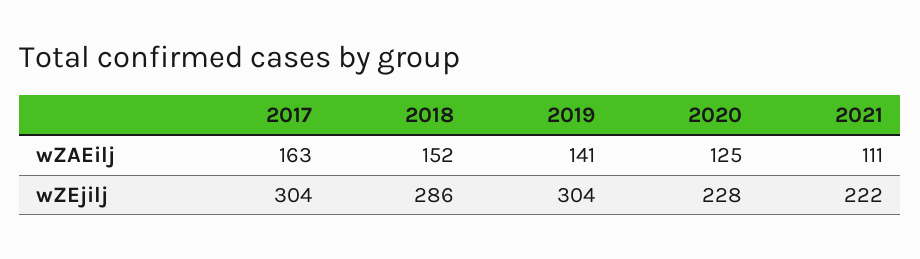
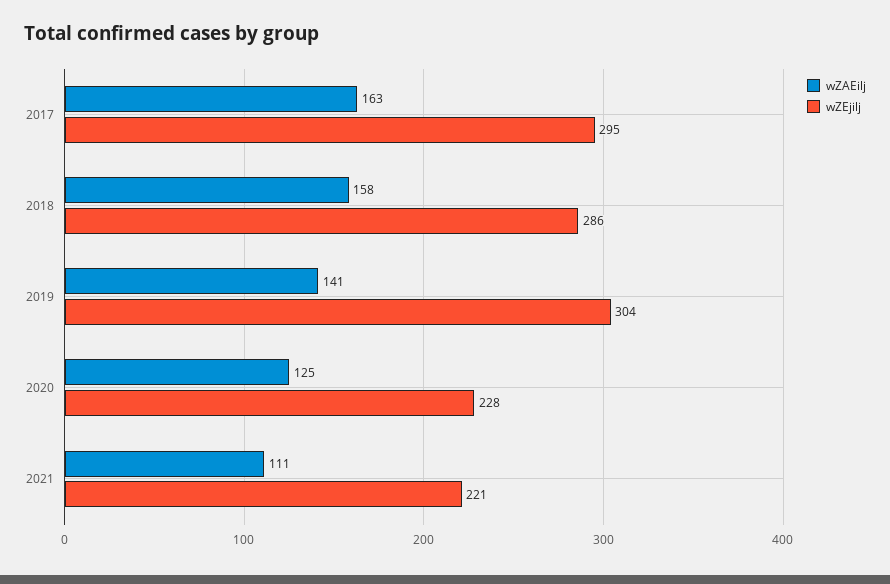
  {
    "wZAEilj": {
      "2017": 163,
-     "2018": 152,
+     "2018": 158,
      "2019": 141,
      "2020": 125,
      "2021": 111
    },
    "wZEjilj": {
-     "2017": 304,
+     "2017": 295,
      "2018": 286,
      "2019": 304,
      "2020": 228,
-     "2021": 222
+     "2021": 221
    }
  }

